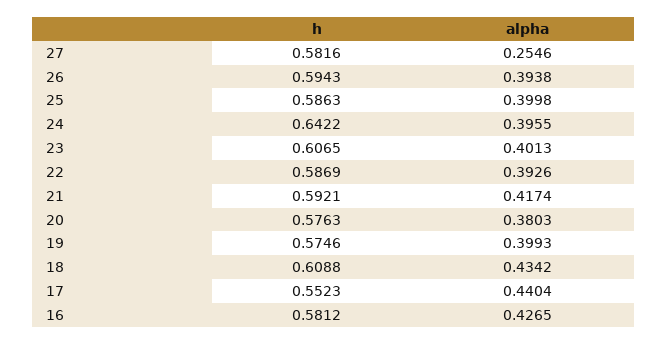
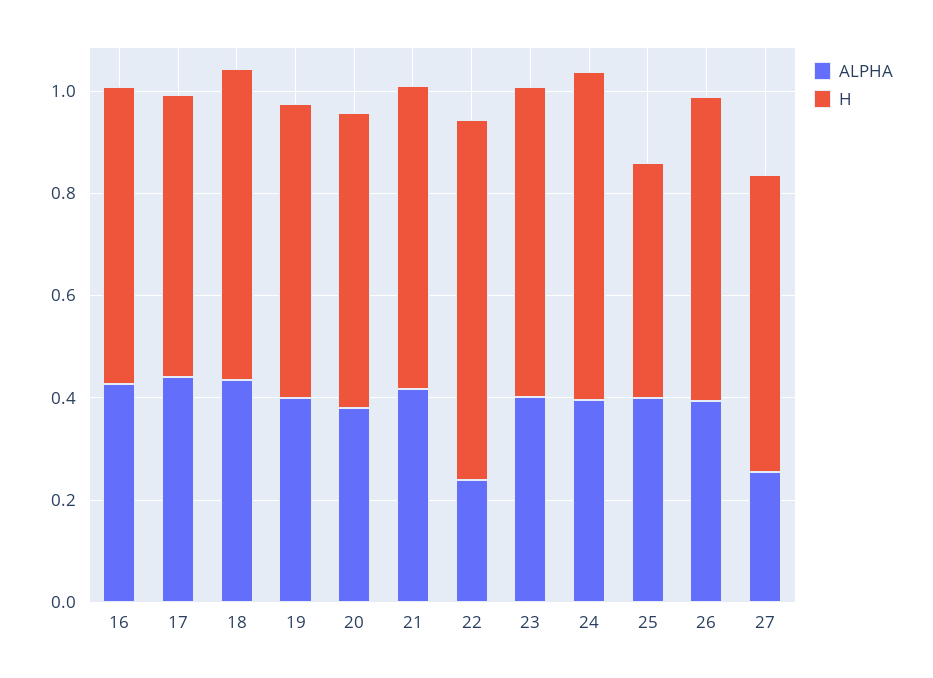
  {
    "h": {
      "27": 0.5816,
      "26": 0.5943,
-     "25": 0.5863,
+     "25": 0.45,
      "24": 0.6422,
      "23": 0.6065,
-     "22": 0.5869,
+     "22": 0.7,
      "21": 0.5921,
      "20": 0.5763,
      "19": 0.5746,
      "18": 0.6088,
      "17": 0.5523,
      "16": 0.5812
    },
    "alpha": {
      "27": 0.2546,
      "26": 0.3938,
      "25": 0.3998,
      "24": 0.3955,
      "23": 0.4013,
-     "22": 0.3926,
+     "22": 0.25,
      "21": 0.4174,
      "20": 0.3803,
      "19": 0.3993,
      "18": 0.4342,
      "17": 0.4404,
      "16": 0.4265
    }
  }

